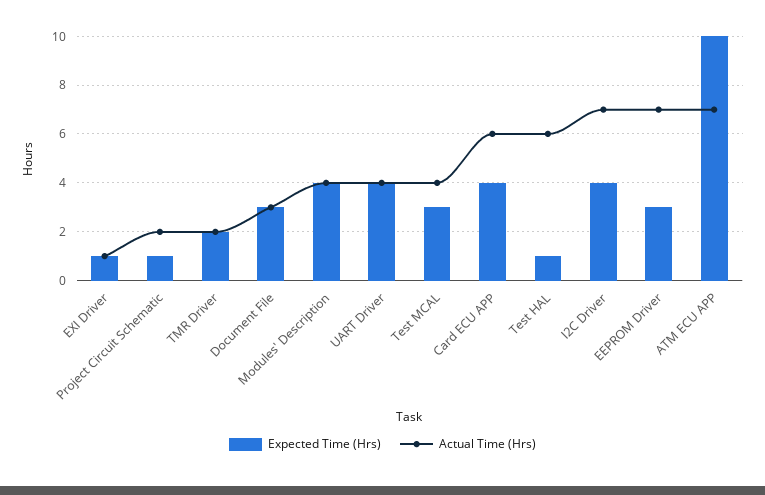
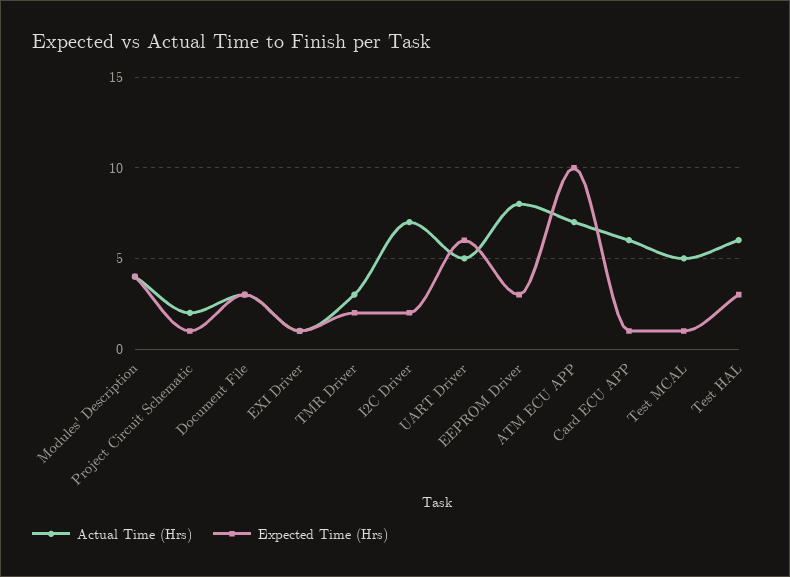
  {
    "Expected Time (Hrs)": {
      "EXI Driver": 1,
      "Project Circuit Schematic": 1,
      "TMR Driver": 2,
      "Document File": 3,
      "Modules' Description": 4,
-     "UART Driver": 4,
+     "UART Driver": 6,
-     "Test MCAL": 3,
+     "Test MCAL": 1,
-     "Card ECU APP": 4,
+     "Card ECU APP": 1,
-     "Test HAL": 1,
+     "Test HAL": 3,
-     "I2C Driver": 4,
+     "I2C Driver": 2,
      "EEPROM Driver": 3,
      "ATM ECU APP": 10
    },
    "Actual Time (Hrs)": {
      "EXI Driver": 1,
      "Project Circuit Schematic": 2,
-     "TMR Driver": 2,
+     "TMR Driver": 3,
      "Document File": 3,
      "Modules' Description": 4,
-     "UART Driver": 4,
+     "UART Driver": 5,
-     "Test MCAL": 4,
+     "Test MCAL": 5,
      "Card ECU APP": 6,
      "Test HAL": 6,
      "I2C Driver": 7,
-     "EEPROM Driver": 7,
+     "EEPROM Driver": 8,
      "ATM ECU APP": 7
    }
  }

